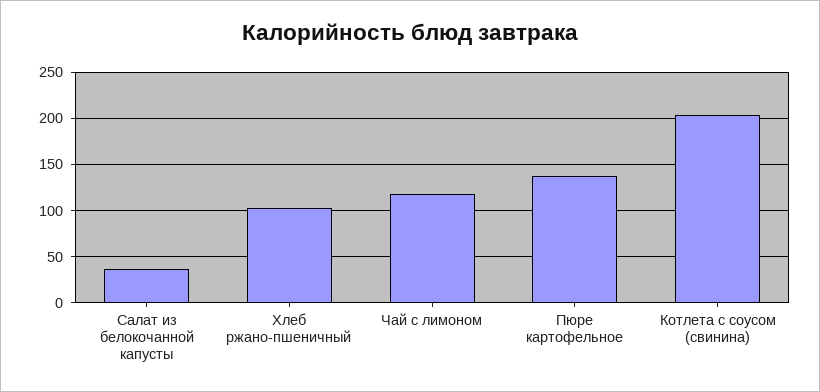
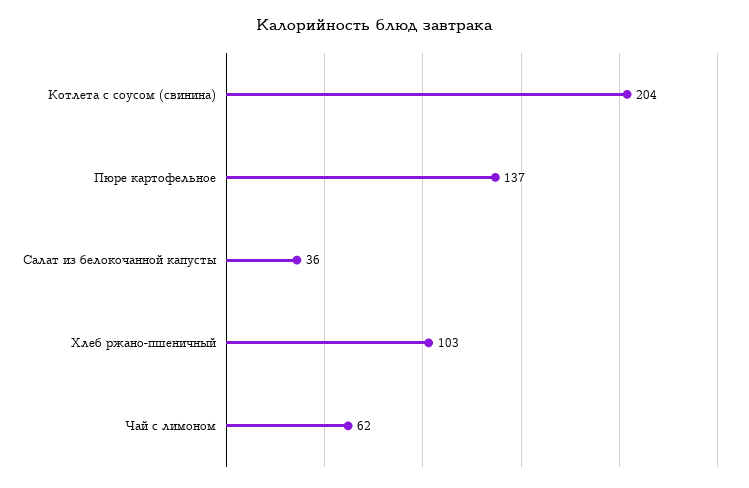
  {
    "Салат из белокочанной капусты": 36,
    "Хлеб ржано-пшеничный": 103,
-   "Чай с лимоном": 120,
+   "Чай с лимоном": 62,
    "Пюре картофельное": 137,
    "Котлета с соусом (свинина)": 204
  }

